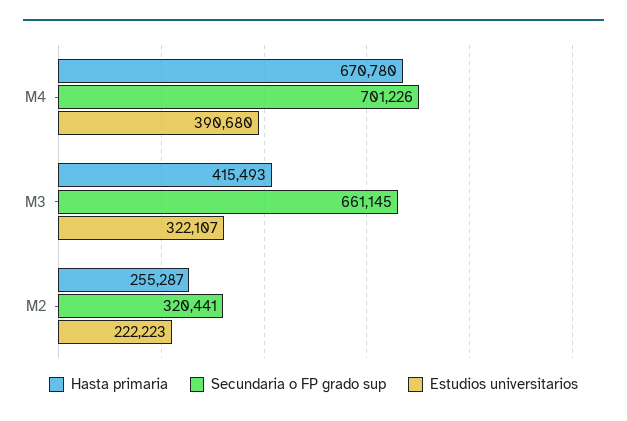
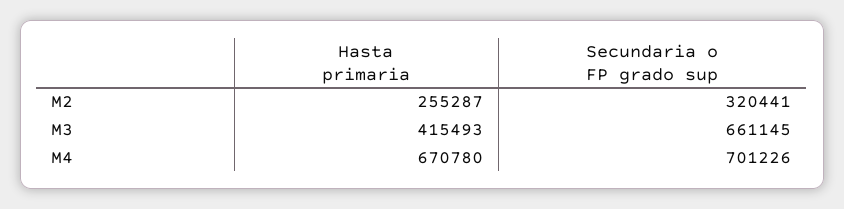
  {
    "Hasta primaria": {
      "M4": 670780,
      "M3": 415493,
      "M2": 255287
    },
    "Secundaria o FP grado sup": {
      "M4": 701226,
      "M3": 661145,
      "M2": 320441
-   },
+   }
-   "Estudios universitarios": {
-     "M4": 390680,
-     "M3": 322107,
-     "M2": 222223
-   }
  }

